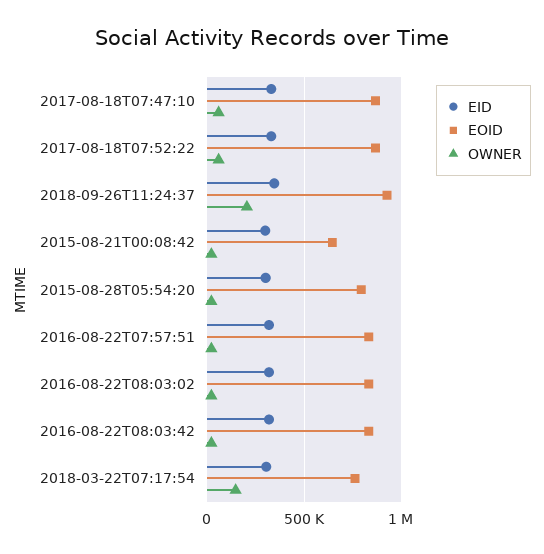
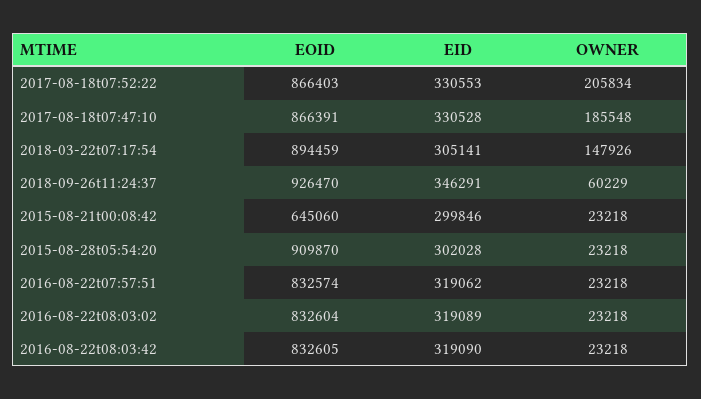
  {
    "EID": {
      "2017-08-18T07:47:10": 330528,
      "2017-08-18T07:52:22": 330553,
      "2018-09-26T11:24:37": 346291,
      "2015-08-21T00:08:42": 299846,
      "2015-08-28T05:54:20": 302028,
      "2016-08-22T07:57:51": 319062,
      "2016-08-22T08:03:02": 319089,
      "2016-08-22T08:03:42": 319090,
      "2018-03-22T07:17:54": 305141
    },
    "EOID": {
      "2017-08-18T07:47:10": 866391,
      "2017-08-18T07:52:22": 866403,
      "2018-09-26T11:24:37": 926470,
      "2015-08-21T00:08:42": 645060,
-     "2015-08-28T05:54:20": 800000,
+     "2015-08-28T05:54:20": 909870,
      "2016-08-22T07:57:51": 832574,
      "2016-08-22T08:03:02": 832604,
      "2016-08-22T08:03:42": 832605,
-     "2018-03-22T07:17:54": 750000
+     "2018-03-22T07:17:54": 894459
    },
    "OWNER": {
-     "2017-08-18T07:47:10": 50000,
+     "2017-08-18T07:47:10": 185548,
-     "2017-08-18T07:52:22": 50000,
+     "2017-08-18T07:52:22": 205834,
-     "2018-09-26T11:24:37": 200000,
+     "2018-09-26T11:24:37": 60229,
      "2015-08-21T00:08:42": 23218,
      "2015-08-28T05:54:20": 23218,
      "2016-08-22T07:57:51": 23218,
      "2016-08-22T08:03:02": 23218,
      "2016-08-22T08:03:42": 23218,
      "2018-03-22T07:17:54": 147926
    }
  }

